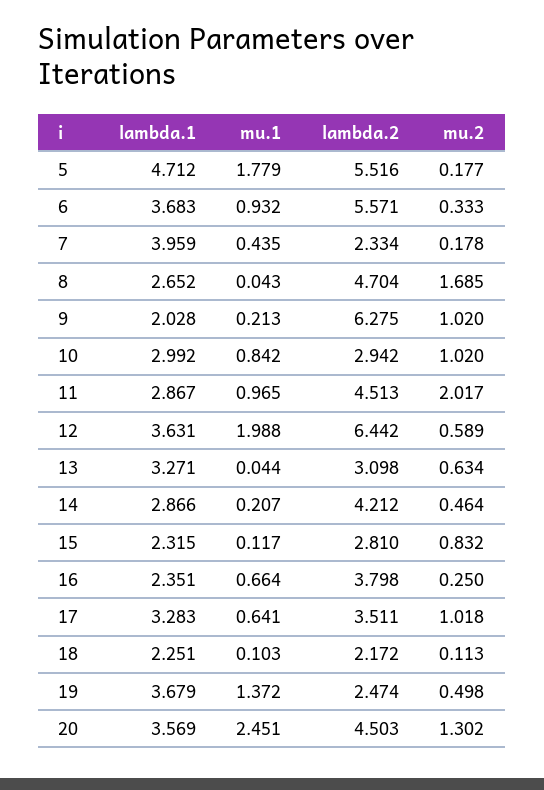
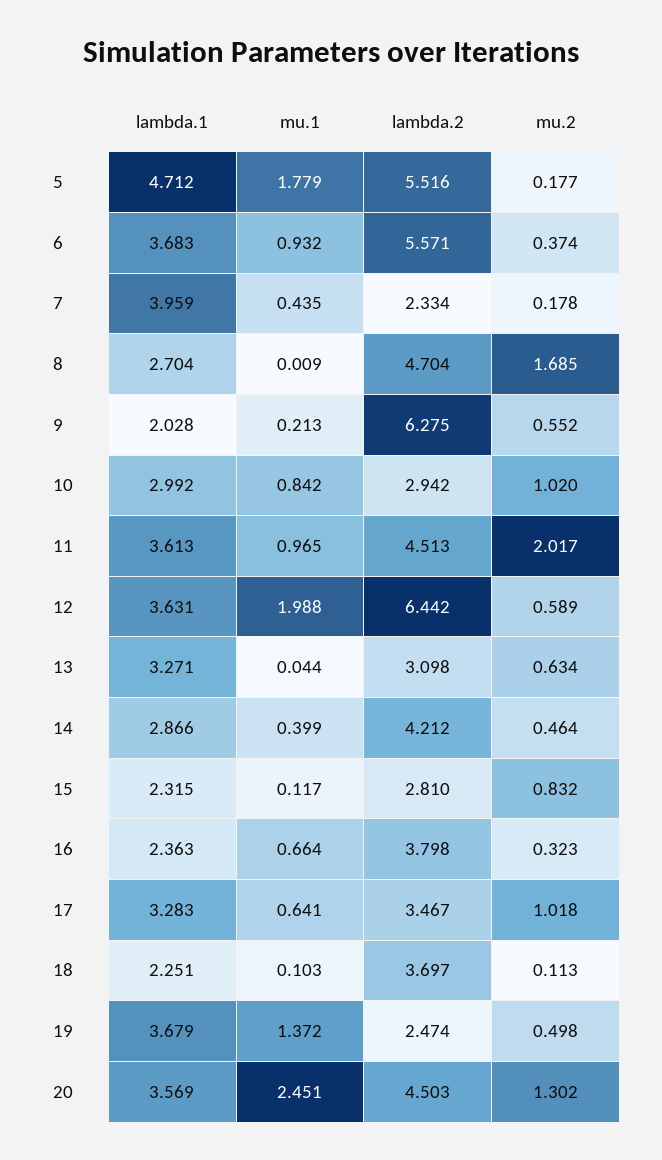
  {
    "lambda.1": {
      "5": 4.712,
      "6": 3.683,
      "7": 3.959,
-     "8": 2.652,
+     "8": 2.704,
      "9": 2.028,
      "10": 2.992,
-     "11": 2.867,
+     "11": 3.613,
      "12": 3.631,
      "13": 3.271,
      "14": 2.866,
      "15": 2.315,
-     "16": 2.351,
+     "16": 2.363,
      "17": 3.283,
      "18": 2.251,
      "19": 3.679,
      "20": 3.569
    },
    "mu.1": {
      "5": 1.779,
      "6": 0.932,
      "7": 0.435,
-     "8": 0.043,
+     "8": 0.009,
      "9": 0.213,
      "10": 0.842,
      "11": 0.965,
      "12": 1.988,
      "13": 0.044,
-     "14": 0.207,
+     "14": 0.399,
      "15": 0.117,
      "16": 0.664,
      "17": 0.641,
      "18": 0.103,
      "19": 1.372,
      "20": 2.451
    },
    "lambda.2": {
      "5": 5.516,
      "6": 5.571,
      "7": 2.334,
      "8": 4.704,
      "9": 6.275,
      "10": 2.942,
      "11": 4.513,
      "12": 6.442,
      "13": 3.098,
      "14": 4.212,
      "15": 2.81,
      "16": 3.798,
-     "17": 3.511,
+     "17": 3.467,
-     "18": 2.172,
+     "18": 3.697,
      "19": 2.474,
      "20": 4.503
    },
    "mu.2": {
      "5": 0.177,
-     "6": 0.333,
+     "6": 0.374,
      "7": 0.178,
      "8": 1.685,
-     "9": 1.02,
+     "9": 0.552,
      "10": 1.02,
      "11": 2.017,
      "12": 0.589,
      "13": 0.634,
      "14": 0.464,
      "15": 0.832,
-     "16": 0.25,
+     "16": 0.323,
      "17": 1.018,
      "18": 0.113,
      "19": 0.498,
      "20": 1.302
    }
  }

